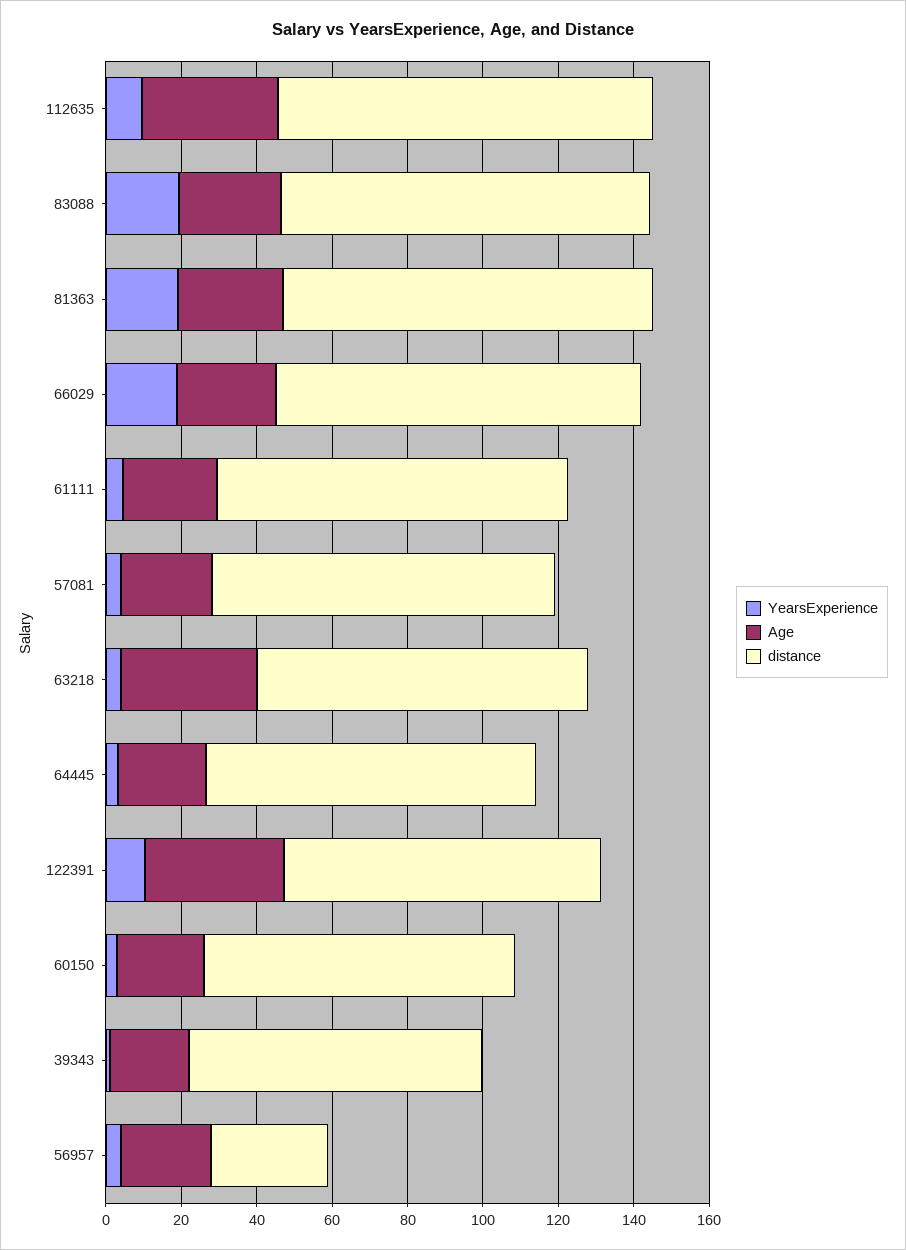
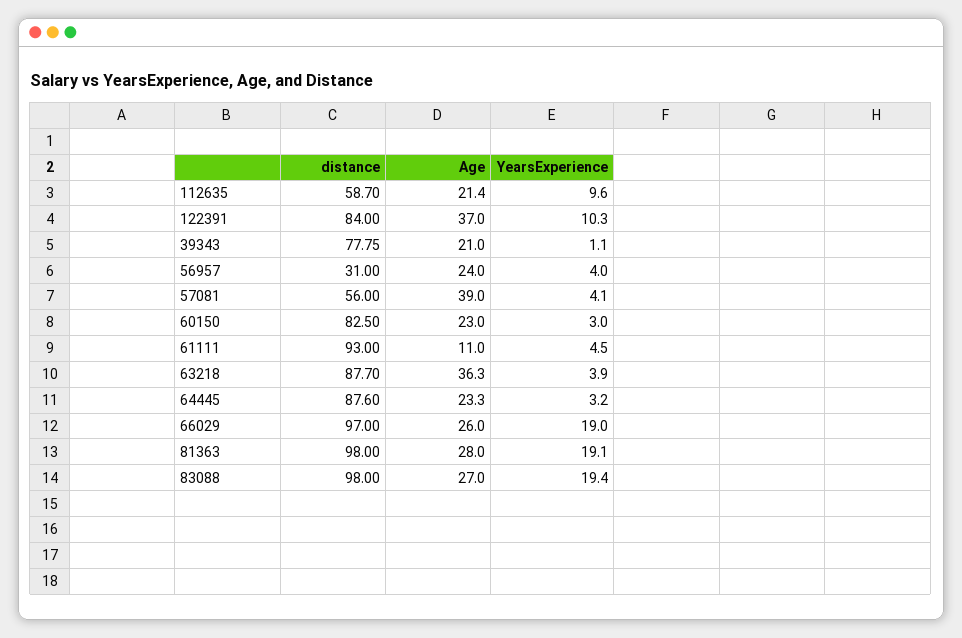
  {
    "YearsExperience": {
      "112635": 9.6,
      "83088": 19.4,
      "81363": 19.1,
      "66029": 19,
      "61111": 4.5,
      "57081": 4.1,
      "63218": 3.9,
      "64445": 3.2,
      "122391": 10.3,
      "60150": 3,
      "39343": 1.1,
      "56957": 4
    },
    "Age": {
-     "112635": 35,
+     "112635": 21.4,
      "83088": 27,
      "81363": 28,
      "66029": 26,
-     "61111": 25,
+     "61111": 11,
-     "57081": 25,
+     "57081": 39,
      "63218": 36.3,
      "64445": 23.3,
      "122391": 37,
      "60150": 23,
      "39343": 21,
      "56957": 24
    },
    "distance": {
-     "112635": 100,
+     "112635": 58.7,
      "83088": 98,
      "81363": 98,
      "66029": 97,
      "61111": 93,
-     "57081": 90,
+     "57081": 56,
      "63218": 87.7,
      "64445": 87.6,
      "122391": 84,
      "60150": 82.5,
      "39343": 77.75,
      "56957": 31
    }
  }

